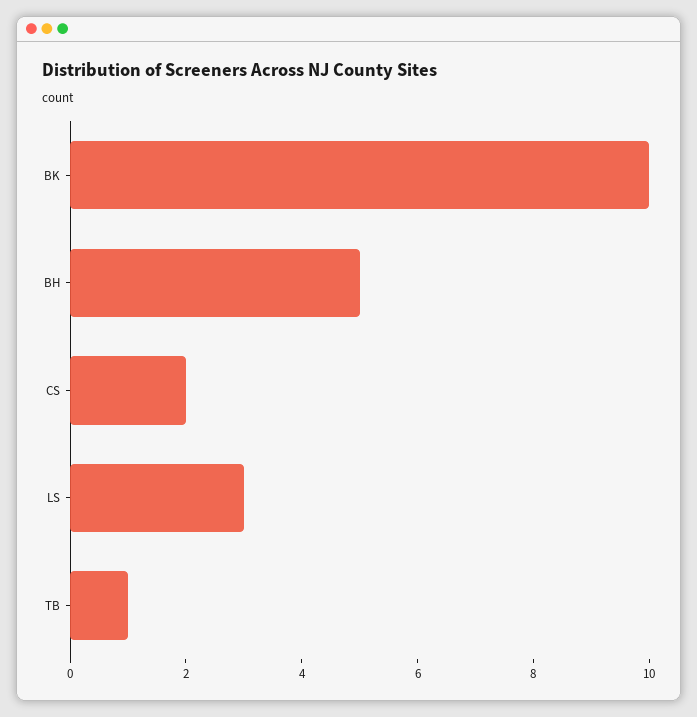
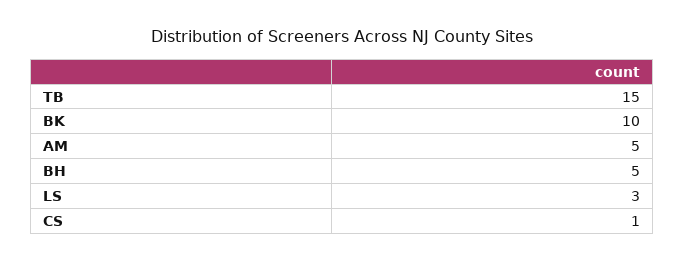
  {
    "BK": 10,
    "BH": 5,
-   "CS": 2,
+   "CS": 1,
    "LS": 3,
-   "TB": 1
+   "TB": 15,
+   "AM": 5
  }

